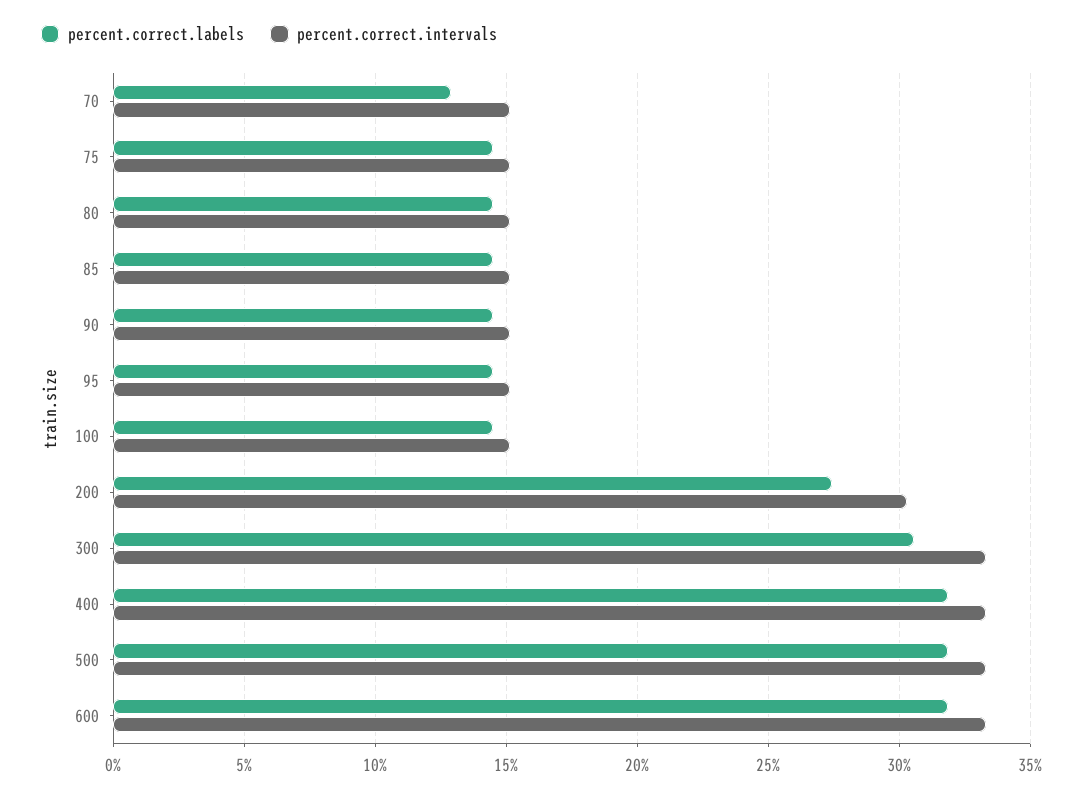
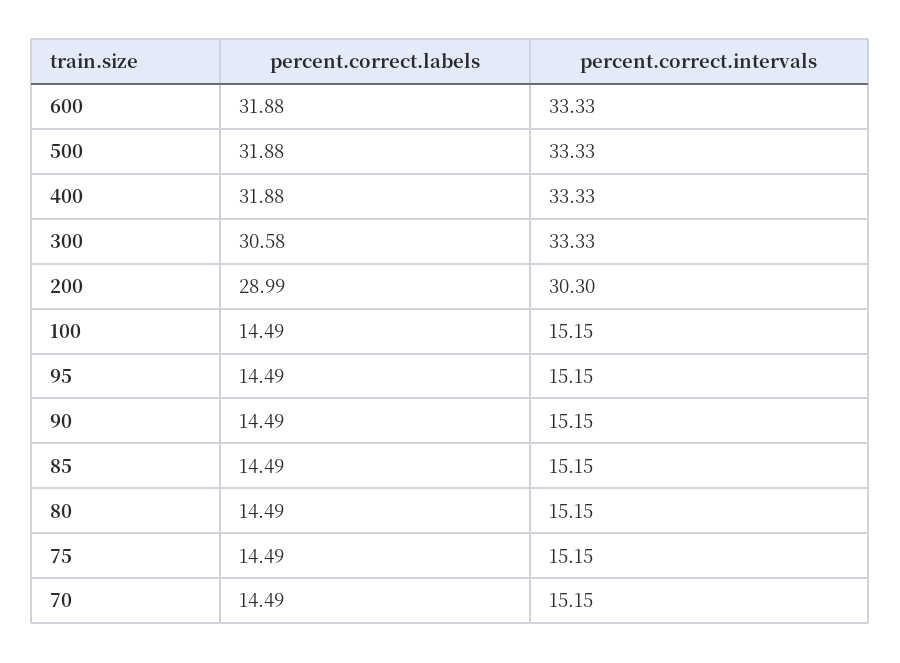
  {
    "percent.correct.labels": {
-     "70": 13,
+     "70": 14.49,
      "75": 14.49,
      "80": 14.49,
      "85": 14.49,
      "90": 14.49,
      "95": 14.49,
      "100": 14.49,
-     "200": 27.5,
+     "200": 28.99,
      "300": 30.58,
      "400": 31.88,
      "500": 31.88,
      "600": 31.88
    },
    "percent.correct.intervals": {
      "70": 15.15,
      "75": 15.15,
      "80": 15.15,
      "85": 15.15,
      "90": 15.15,
      "95": 15.15,
      "100": 15.15,
      "200": 30.3,
      "300": 33.33,
      "400": 33.33,
      "500": 33.33,
      "600": 33.33
    }
  }

